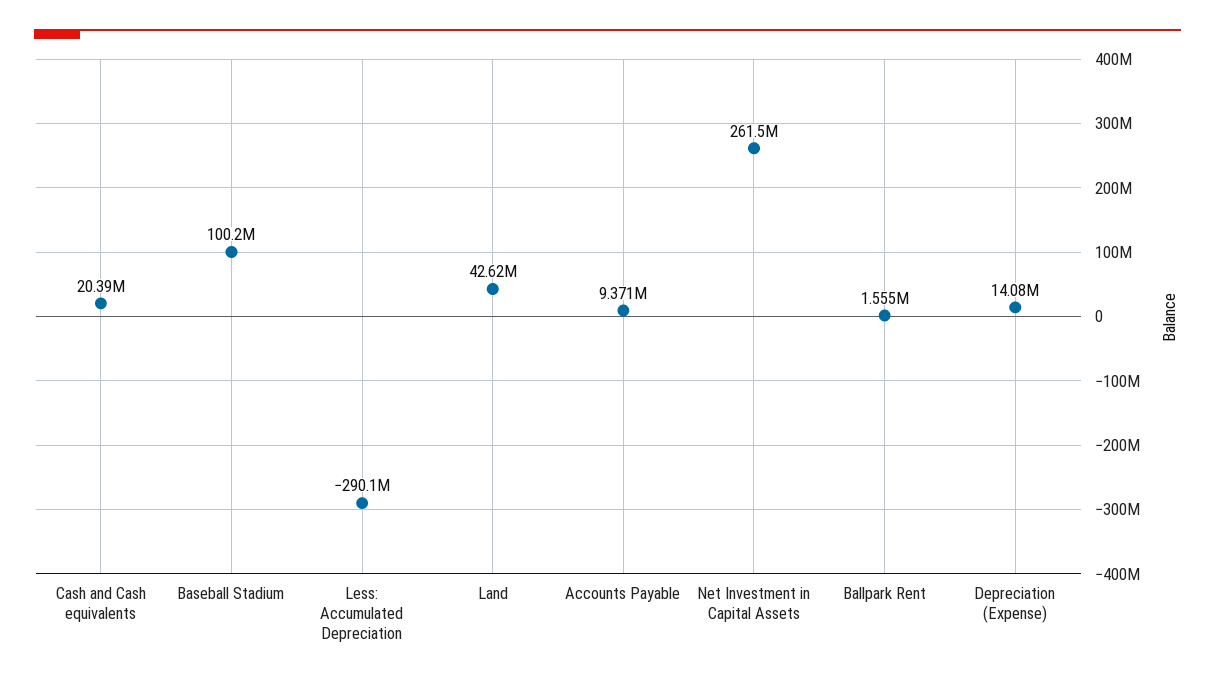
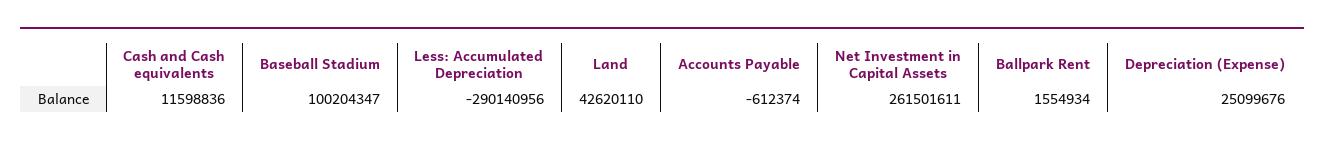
  {
-   "Cash and Cash equivalents": 20390000,
+   "Cash and Cash equivalents": 11598836,
    "Baseball Stadium": 100204347,
    "Less: Accumulated Depreciation": -290140956,
    "Land": 42620110,
-   "Accounts Payable": 9371000,
+   "Accounts Payable": -612374,
    "Net Investment in Capital Assets": 261501611,
    "Ballpark Rent": 1554934,
-   "Depreciation (Expense)": 14080000
+   "Depreciation (Expense)": 25099676
  }

